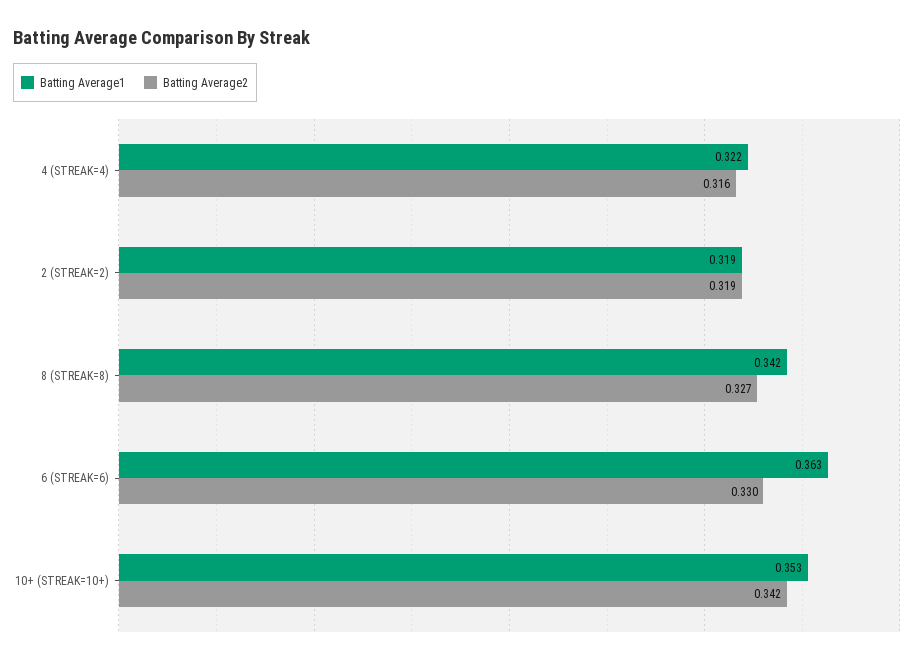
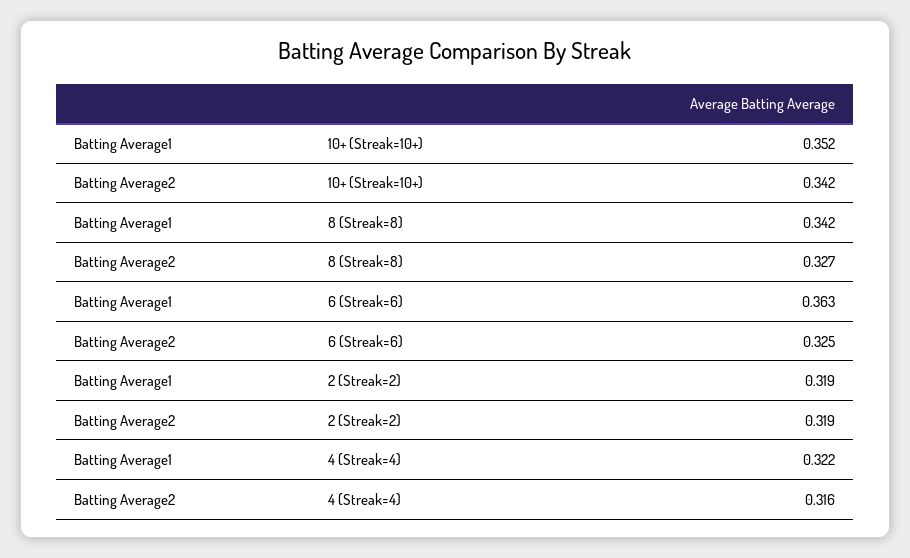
  {
    "Batting Average1": {
      "4 (STREAK=4)": 0.322,
      "2 (STREAK=2)": 0.319,
      "8 (STREAK=8)": 0.342,
      "6 (STREAK=6)": 0.363,
-     "10+ (STREAK=10+)": 0.353
+     "10+ (STREAK=10+)": 0.352
    },
    "Batting Average2": {
      "4 (STREAK=4)": 0.316,
      "2 (STREAK=2)": 0.319,
      "8 (STREAK=8)": 0.327,
-     "6 (STREAK=6)": 0.33,
+     "6 (STREAK=6)": 0.325,
      "10+ (STREAK=10+)": 0.342
    }
  }

